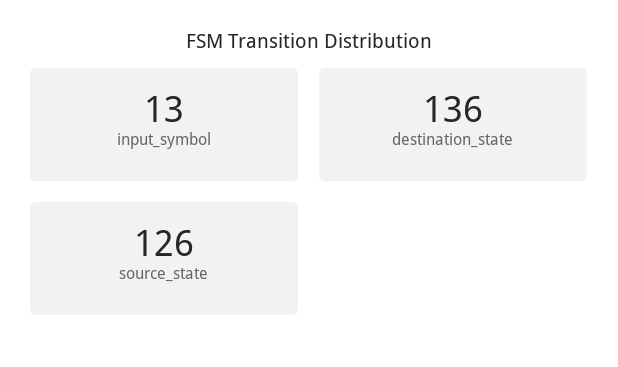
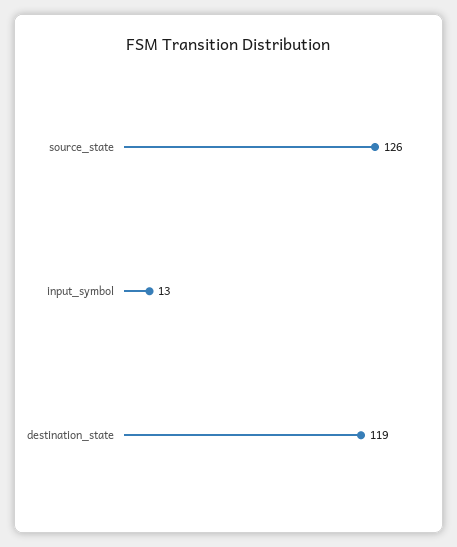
  {
    "input_symbol": 13,
-   "destination_state": 136,
+   "destination_state": 119,
    "source_state": 126
  }

